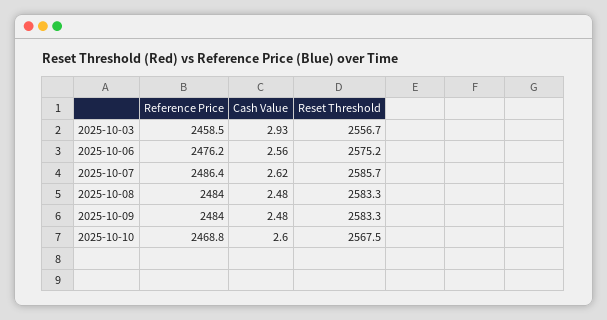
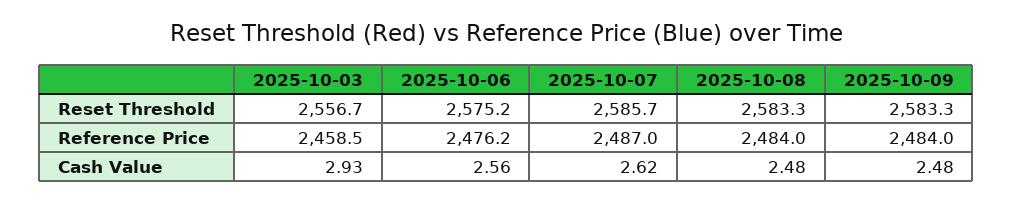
  {
    "Reference Price": {
      "2025-10-03": 2458.5,
      "2025-10-06": 2476.2,
-     "2025-10-07": 2486.4,
+     "2025-10-07": 2487,
      "2025-10-08": 2484,
-     "2025-10-09": 2484,
+     "2025-10-09": 2484
-     "2025-10-10": 2468.8
    },
    "Cash Value": {
      "2025-10-03": 2.93,
      "2025-10-06": 2.56,
      "2025-10-07": 2.62,
      "2025-10-08": 2.48,
-     "2025-10-09": 2.48,
+     "2025-10-09": 2.48
-     "2025-10-10": 2.6
    },
    "Reset Threshold": {
      "2025-10-03": 2556.7,
      "2025-10-06": 2575.2,
      "2025-10-07": 2585.7,
      "2025-10-08": 2583.3,
-     "2025-10-09": 2583.3,
+     "2025-10-09": 2583.3
-     "2025-10-10": 2567.5
    }
  }

